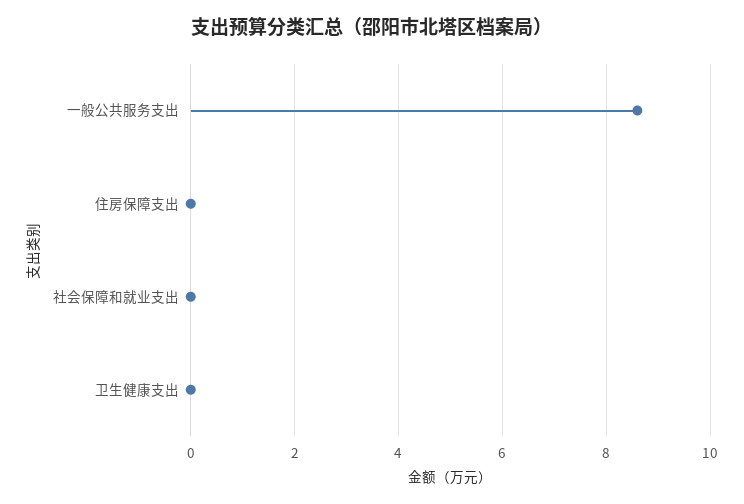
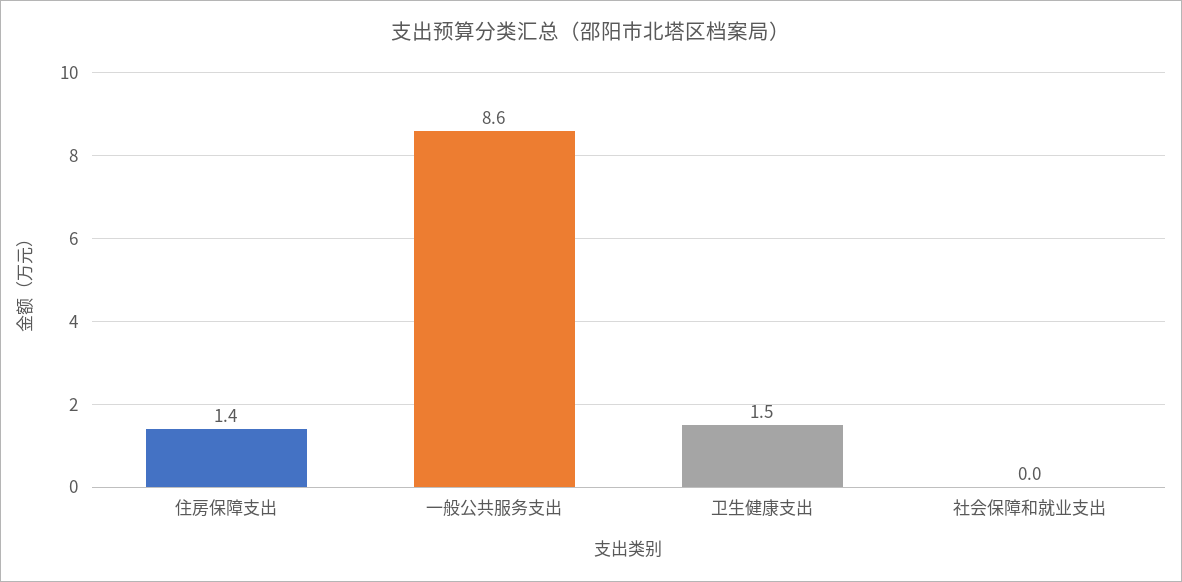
  {
    "一般公共服务支出": 8.6,
-   "住房保障支出": 0,
+   "住房保障支出": 1.4,
    "社会保障和就业支出": 0,
-   "卫生健康支出": 0
+   "卫生健康支出": 1.5
  }

